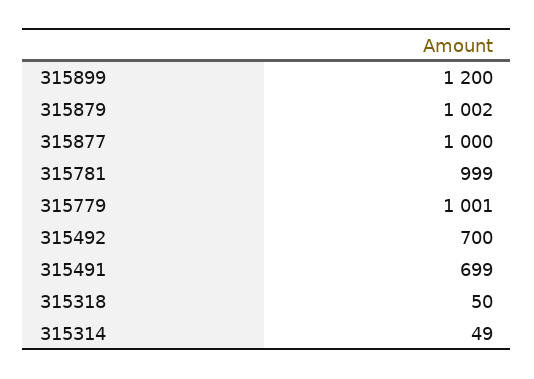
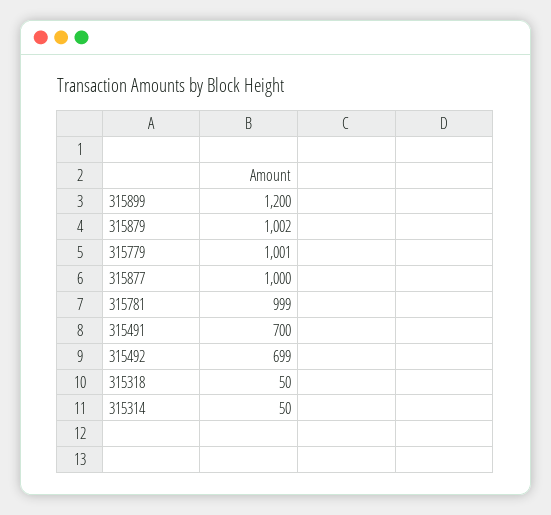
  {
    "315899": 1200,
    "315879": 1002,
    "315877": 1000,
    "315781": 999,
    "315779": 1001,
-   "315492": 700,
+   "315492": 699,
-   "315491": 699,
+   "315491": 700,
    "315318": 50,
-   "315314": 49
+   "315314": 50
  }

